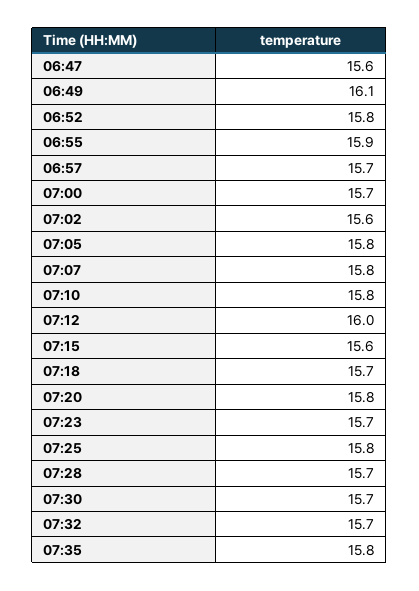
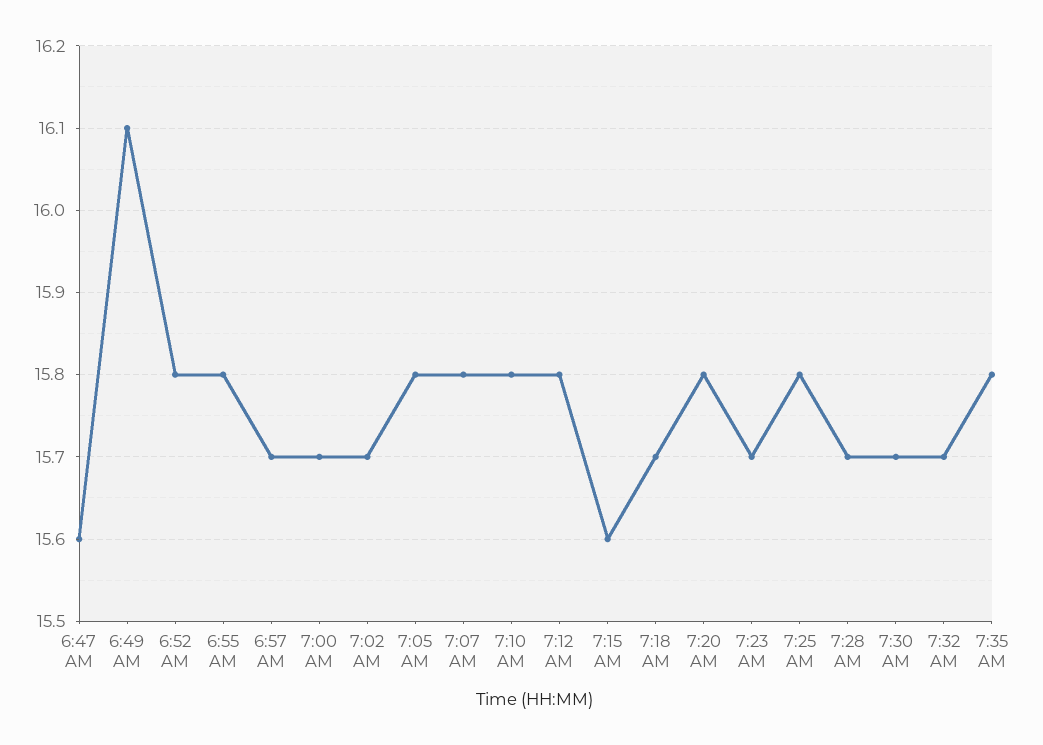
  {
    "06:47": 15.6,
    "06:49": 16.1,
    "06:52": 15.8,
-   "06:55": 15.9,
+   "06:55": 15.8,
    "06:57": 15.7,
    "07:00": 15.7,
-   "07:02": 15.6,
+   "07:02": 15.7,
    "07:05": 15.8,
    "07:07": 15.8,
    "07:10": 15.8,
-   "07:12": 16,
+   "07:12": 15.8,
    "07:15": 15.6,
    "07:18": 15.7,
    "07:20": 15.8,
    "07:23": 15.7,
    "07:25": 15.8,
    "07:28": 15.7,
    "07:30": 15.7,
    "07:32": 15.7,
    "07:35": 15.8
  }

